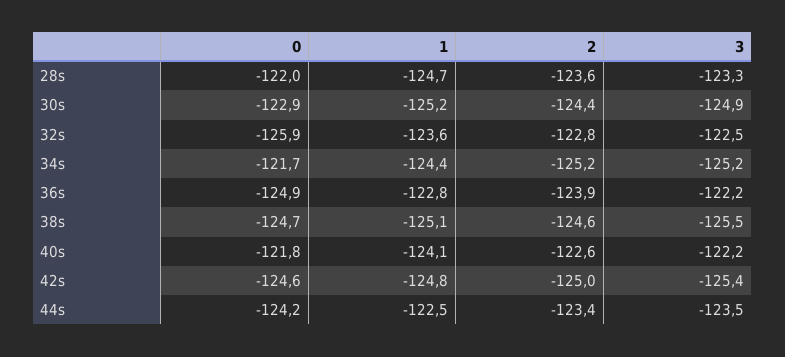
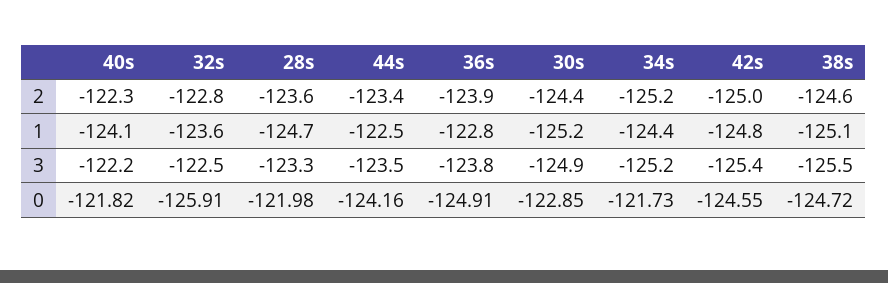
  {
    "0": {
      "28s": -121.98,
      "30s": -122.85,
      "32s": -125.91,
      "34s": -121.73,
      "36s": -124.91,
      "38s": -124.72,
      "40s": -121.82,
      "42s": -124.55,
      "44s": -124.16
    },
    "1": {
      "28s": -124.7,
      "30s": -125.2,
      "32s": -123.6,
      "34s": -124.4,
      "36s": -122.8,
      "38s": -125.1,
      "40s": -124.1,
      "42s": -124.8,
      "44s": -122.5
    },
    "2": {
      "28s": -123.6,
      "30s": -124.4,
      "32s": -122.8,
      "34s": -125.2,
      "36s": -123.9,
      "38s": -124.6,
-     "40s": -122.6,
+     "40s": -122.3,
      "42s": -125,
      "44s": -123.4
    },
    "3": {
      "28s": -123.3,
      "30s": -124.9,
      "32s": -122.5,
      "34s": -125.2,
-     "36s": -122.2,
+     "36s": -123.8,
      "38s": -125.5,
      "40s": -122.2,
      "42s": -125.4,
      "44s": -123.5
    }
  }

